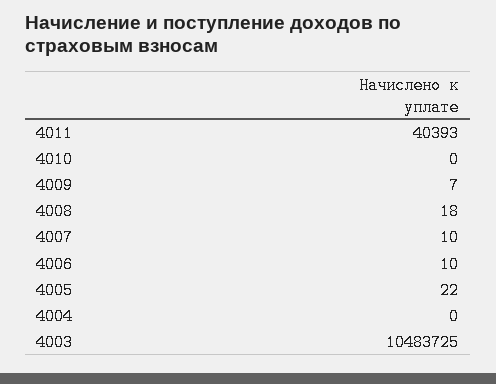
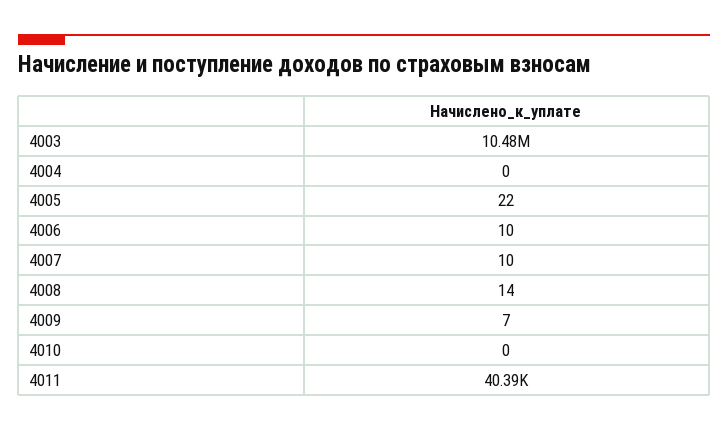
  {
    "4011": 40393,
    "4010": 0,
    "4009": 7,
-   "4008": 18,
+   "4008": 14,
    "4007": 10,
    "4006": 10,
    "4005": 22,
    "4004": 0,
    "4003": 10483725
  }

